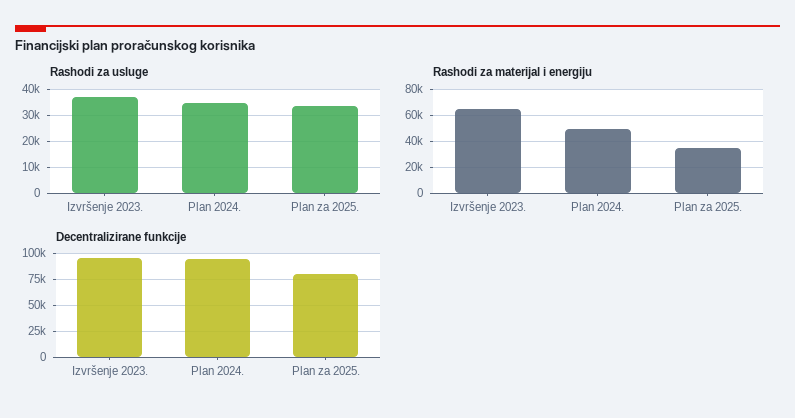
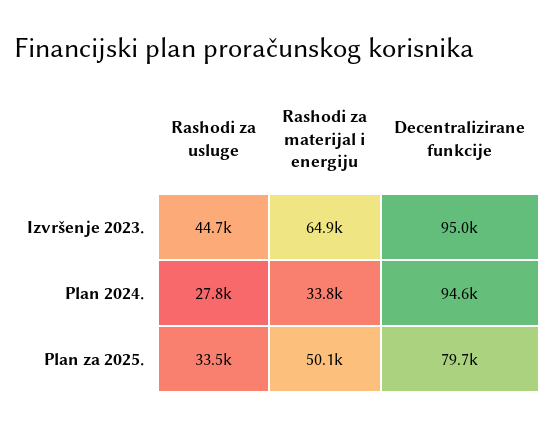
  {
    "Rashodi za usluge": {
-     "Izvršenje 2023.": 37500,
+     "Izvršenje 2023.": 44700,
-     "Plan 2024.": 35000,
+     "Plan 2024.": 27800,
      "Plan za 2025.": 33500
    },
    "Rashodi za materijal i energiju": {
      "Izvršenje 2023.": 64900,
-     "Plan 2024.": 50000,
+     "Plan 2024.": 33800,
-     "Plan za 2025.": 35000
+     "Plan za 2025.": 50100
    },
    "Decentralizirane funkcije": {
      "Izvršenje 2023.": 95000,
      "Plan 2024.": 94600,
      "Plan za 2025.": 79700
    }
  }

